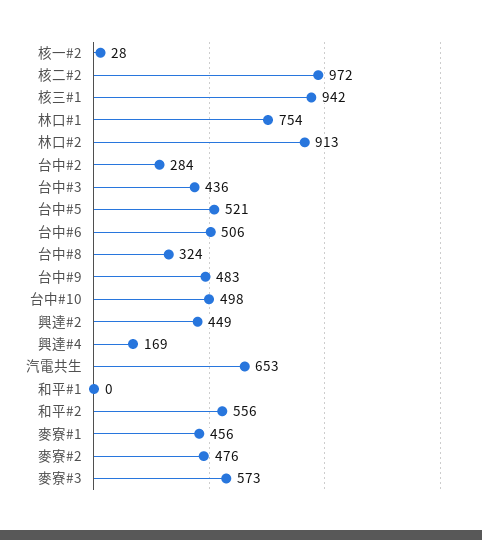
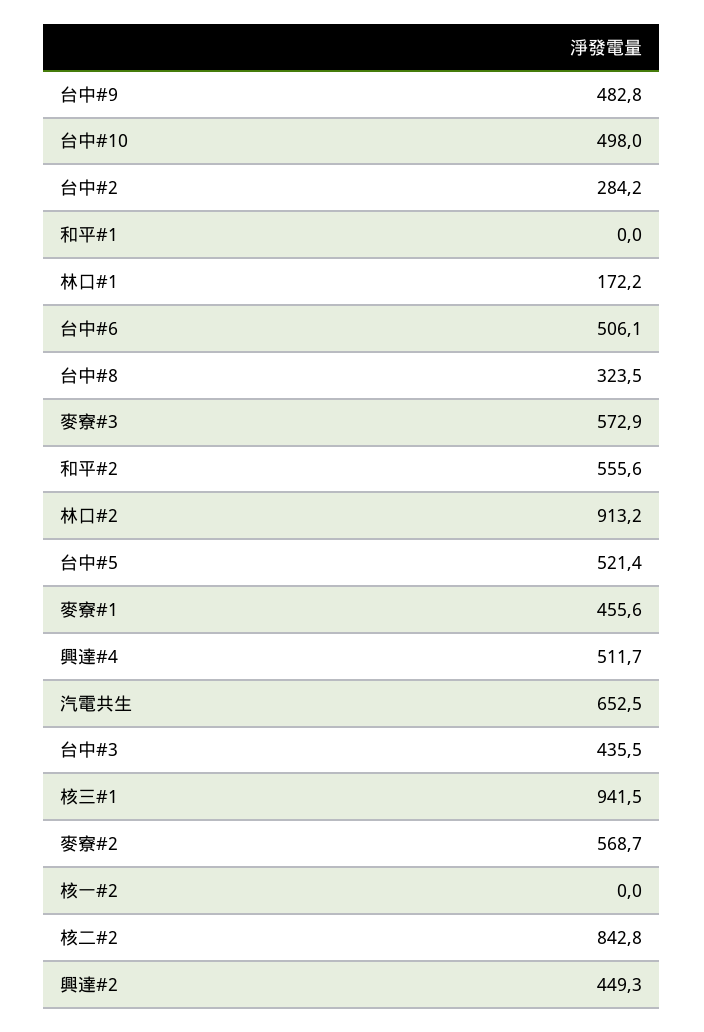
  {
-   "核一#2": 28,
+   "核一#2": 0,
-   "核二#2": 972,
+   "核二#2": 842.8,
    "核三#1": 941.5,
-   "林口#1": 754,
+   "林口#1": 172.2,
    "林口#2": 913.2,
    "台中#2": 284.2,
    "台中#3": 435.5,
    "台中#5": 521.4,
    "台中#6": 506.1,
    "台中#8": 323.5,
    "台中#9": 482.8,
    "台中#10": 498,
    "興達#2": 449.3,
-   "興達#4": 169,
+   "興達#4": 511.7,
    "汽電共生": 652.5,
    "和平#1": 0,
    "和平#2": 555.6,
    "麥寮#1": 455.6,
-   "麥寮#2": 476,
+   "麥寮#2": 568.7,
    "麥寮#3": 572.9
  }

